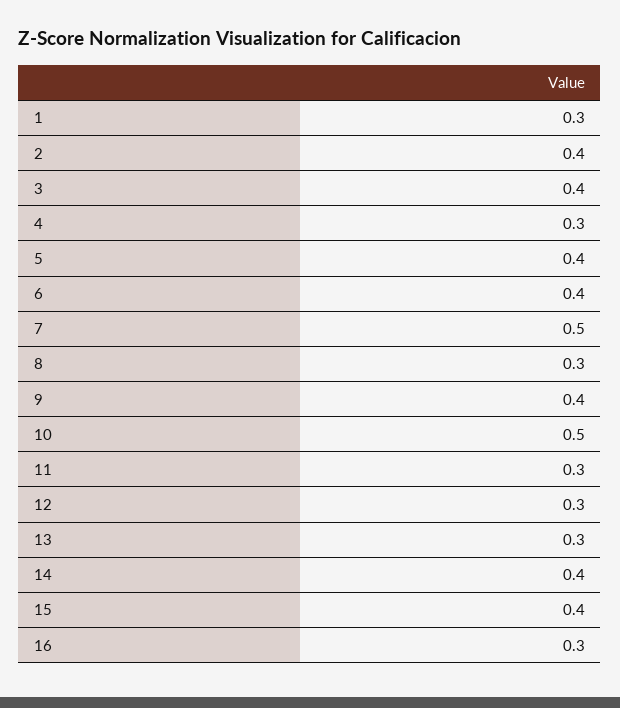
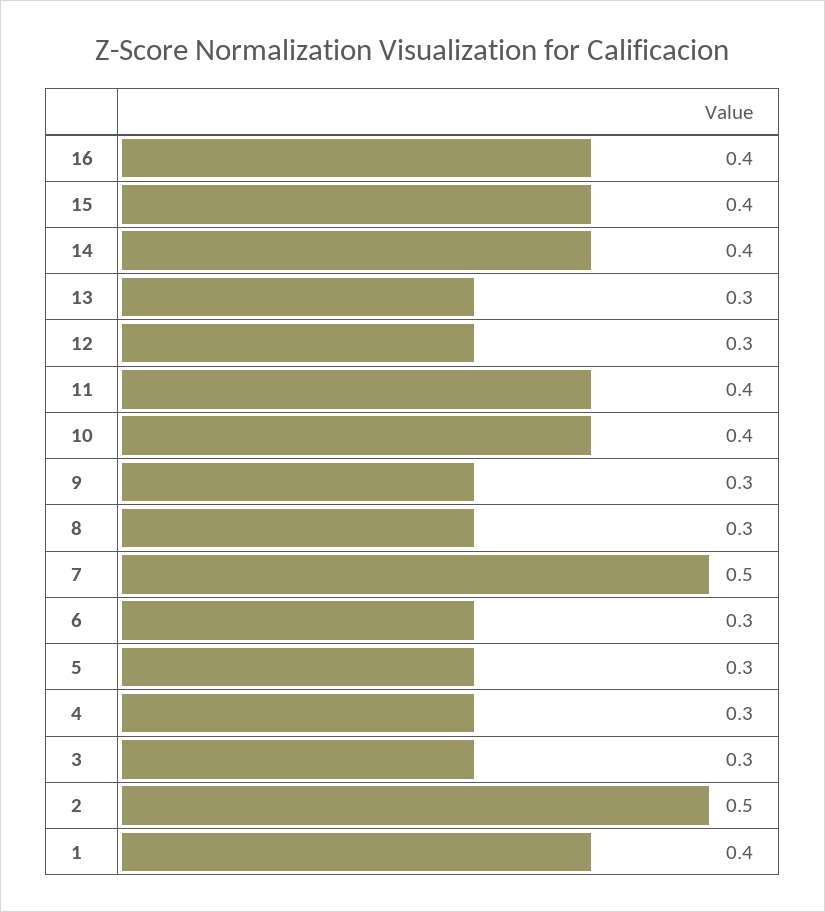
  {
-   "1": 0.3,
+   "1": 0.4,
-   "2": 0.4,
+   "2": 0.5,
-   "3": 0.4,
+   "3": 0.3,
    "4": 0.3,
-   "5": 0.4,
+   "5": 0.3,
-   "6": 0.4,
+   "6": 0.3,
    "7": 0.5,
    "8": 0.3,
-   "9": 0.4,
+   "9": 0.3,
-   "10": 0.5,
+   "10": 0.4,
-   "11": 0.3,
+   "11": 0.4,
    "12": 0.3,
    "13": 0.3,
    "14": 0.4,
    "15": 0.4,
-   "16": 0.3
+   "16": 0.4
  }

